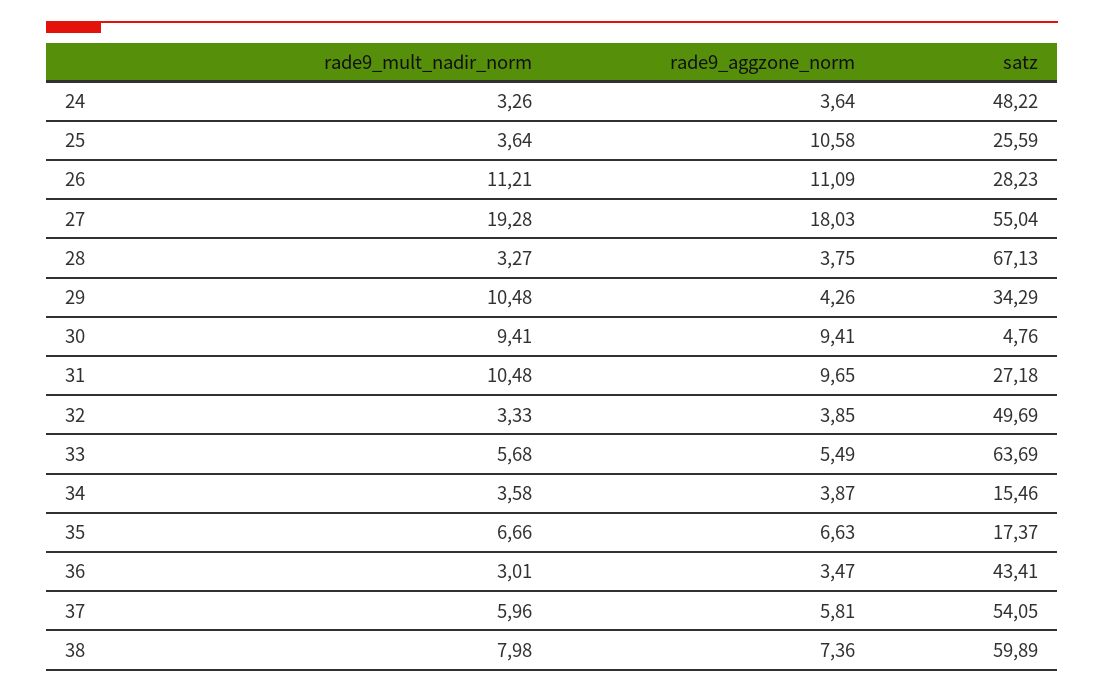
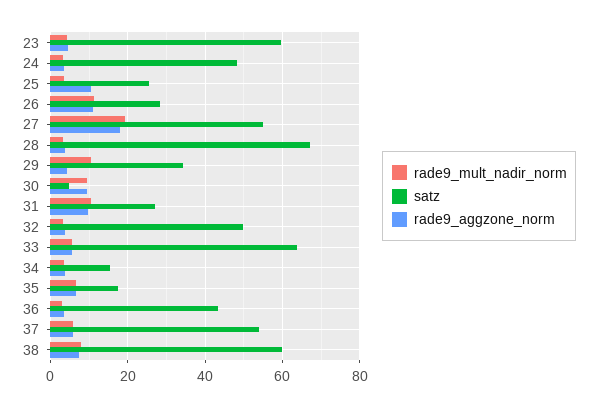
  {
    "rade9_mult_nadir_norm": {
      "24": 3.26,
      "25": 3.64,
      "26": 11.21,
      "27": 19.28,
      "28": 3.27,
      "29": 10.48,
      "30": 9.41,
      "31": 10.48,
      "32": 3.33,
      "33": 5.68,
      "34": 3.58,
      "35": 6.66,
      "36": 3.01,
      "37": 5.96,
-     "38": 7.98
+     "38": 7.98,
+     "23": 4
    },
    "rade9_aggzone_norm": {
      "24": 3.64,
      "25": 10.58,
      "26": 11.09,
      "27": 18.03,
      "28": 3.75,
      "29": 4.26,
      "30": 9.41,
      "31": 9.65,
      "32": 3.85,
      "33": 5.49,
      "34": 3.87,
      "35": 6.63,
      "36": 3.47,
      "37": 5.81,
-     "38": 7.36
+     "38": 7.36,
+     "23": 4
    },
    "satz": {
      "24": 48.22,
      "25": 25.59,
      "26": 28.23,
      "27": 55.04,
      "28": 67.13,
      "29": 34.29,
      "30": 4.76,
      "31": 27.18,
      "32": 49.69,
      "33": 63.69,
      "34": 15.46,
      "35": 17.37,
      "36": 43.41,
      "37": 54.05,
-     "38": 59.89
+     "38": 59.89,
+     "23": 60
    }
  }

